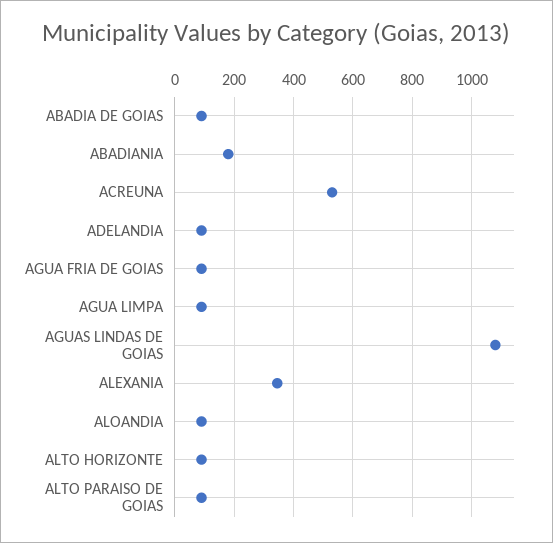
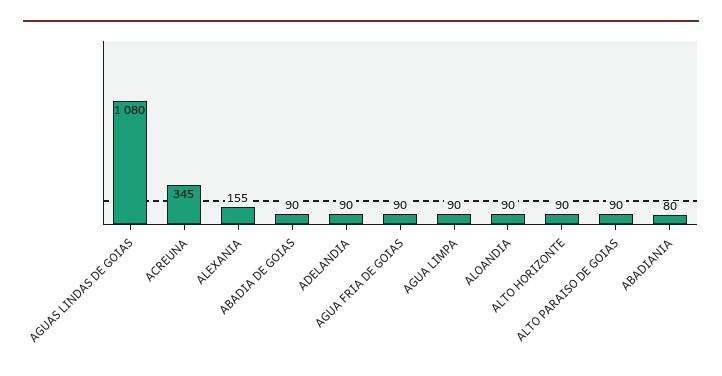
  {
    "ABADIA DE GOIAS": 90,
-   "ABADIANIA": 175,
+   "ABADIANIA": 80,
-   "ACREUNA": 525,
+   "ACREUNA": 345,
    "ADELANDIA": 90,
    "AGUA FRIA DE GOIAS": 90,
    "AGUA LIMPA": 90,
    "AGUAS LINDAS DE GOIAS": 1080,
-   "ALEXANIA": 350,
+   "ALEXANIA": 155,
    "ALOANDIA": 90,
    "ALTO HORIZONTE": 90,
    "ALTO PARAISO DE GOIAS": 90
  }

